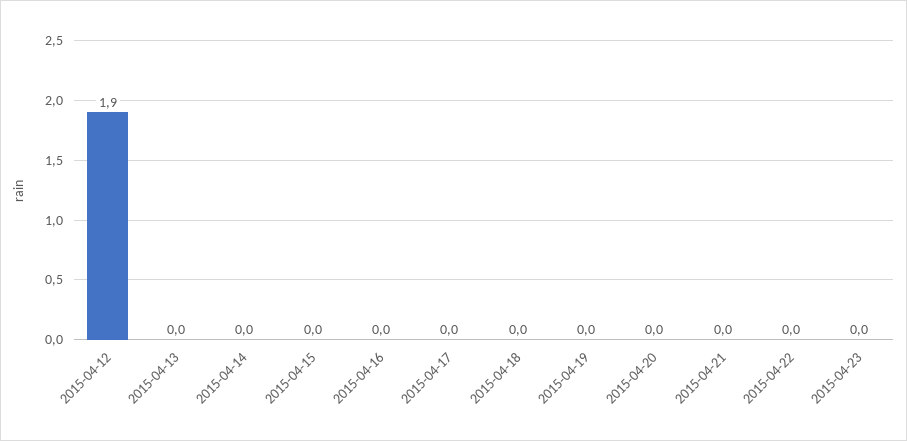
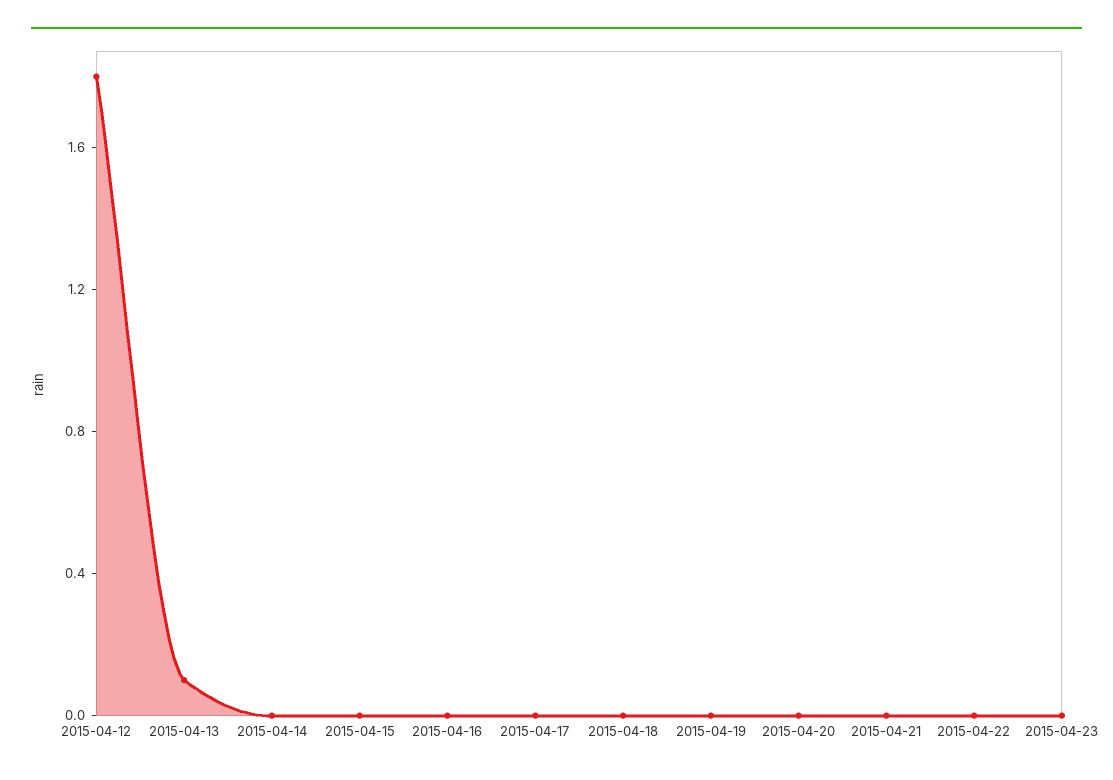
  {
-   "2015-04-12": 1.9,
+   "2015-04-12": 1.8,
-   "2015-04-13": 0,
+   "2015-04-13": 0.1,
    "2015-04-14": 0,
    "2015-04-15": 0,
    "2015-04-16": 0,
    "2015-04-17": 0,
    "2015-04-18": 0,
    "2015-04-19": 0,
    "2015-04-20": 0,
    "2015-04-21": 0,
    "2015-04-22": 0,
    "2015-04-23": 0
  }

